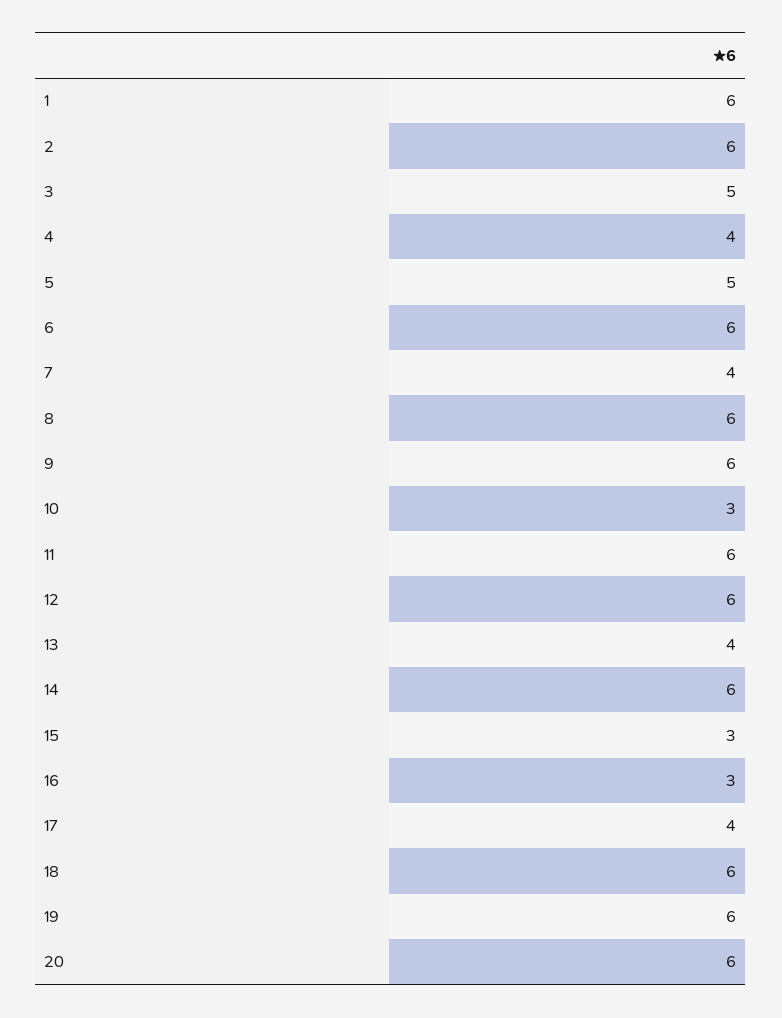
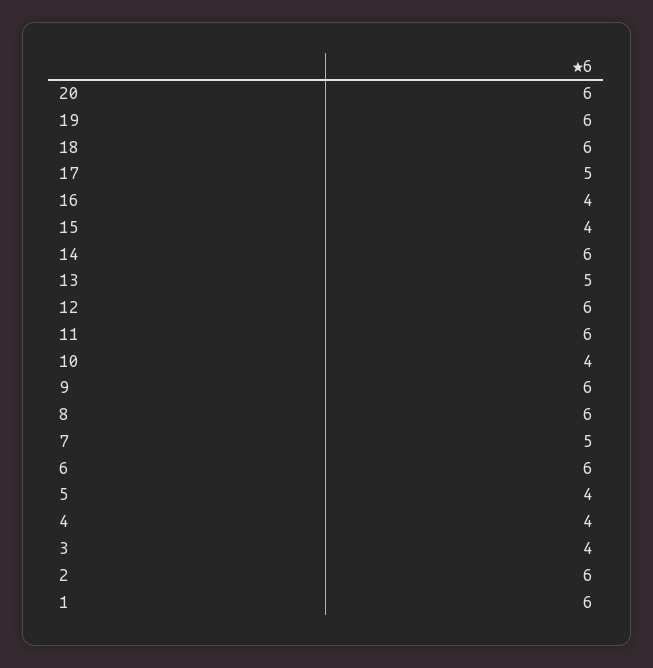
  {
    "1": 6,
    "2": 6,
-   "3": 5,
+   "3": 4,
    "4": 4,
-   "5": 5,
+   "5": 4,
    "6": 6,
-   "7": 4,
+   "7": 5,
    "8": 6,
    "9": 6,
-   "10": 3,
+   "10": 4,
    "11": 6,
    "12": 6,
-   "13": 4,
+   "13": 5,
    "14": 6,
-   "15": 3,
+   "15": 4,
-   "16": 3,
+   "16": 4,
-   "17": 4,
+   "17": 5,
    "18": 6,
    "19": 6,
    "20": 6
  }

